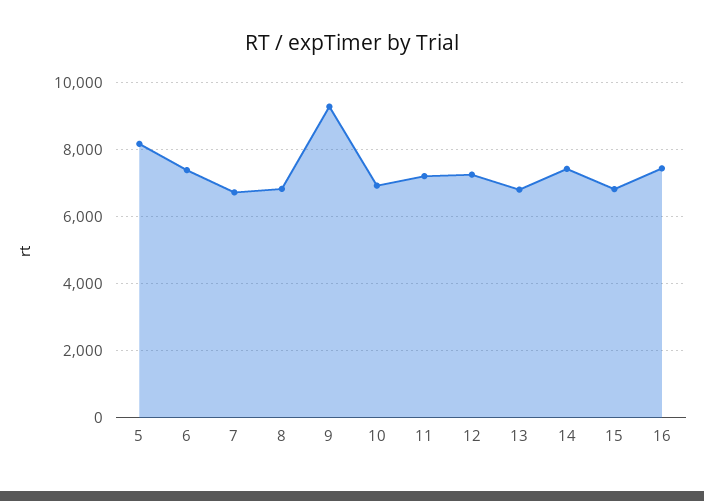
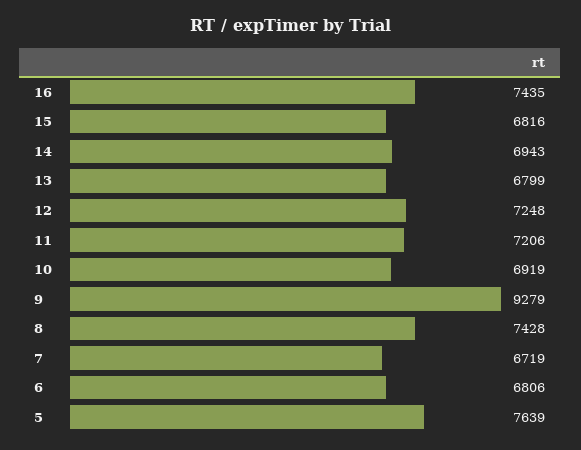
  {
-   "5": 8200,
+   "5": 7639,
-   "6": 7400,
+   "6": 6806,
    "7": 6719,
-   "8": 6800,
+   "8": 7428,
    "9": 9279,
    "10": 6919,
    "11": 7206,
    "12": 7248,
    "13": 6799,
-   "14": 7400,
+   "14": 6943,
    "15": 6816,
    "16": 7435
  }

